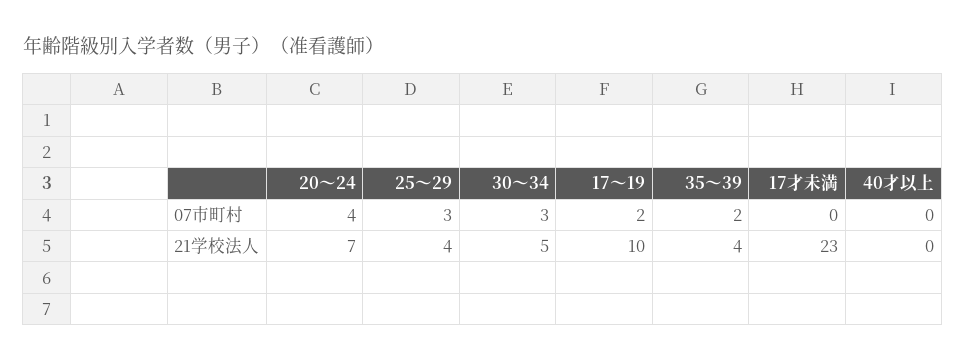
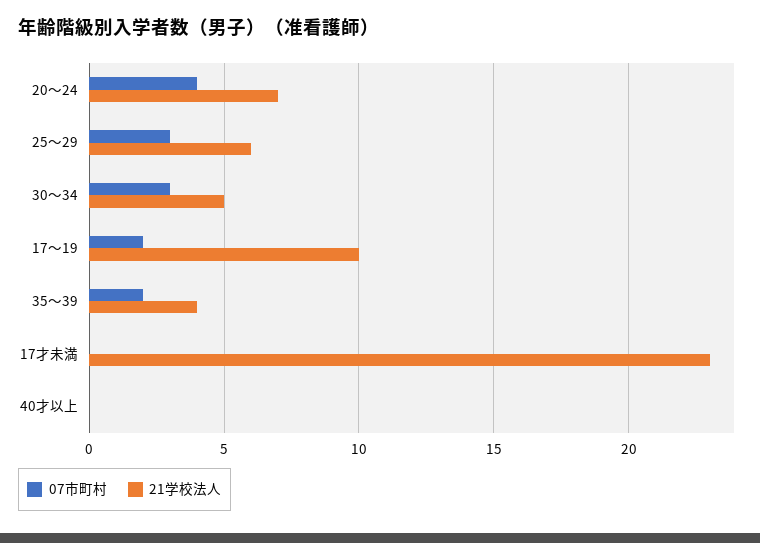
  {
    "07市町村": {
      "20～24": 4,
      "25～29": 3,
      "30～34": 3,
      "17～19": 2,
      "35～39": 2,
      "17才未満": 0,
      "40才以上": 0
    },
    "21学校法人": {
      "20～24": 7,
-     "25～29": 4,
+     "25～29": 6,
      "30～34": 5,
      "17～19": 10,
      "35～39": 4,
      "17才未満": 23,
      "40才以上": 0
    }
  }

